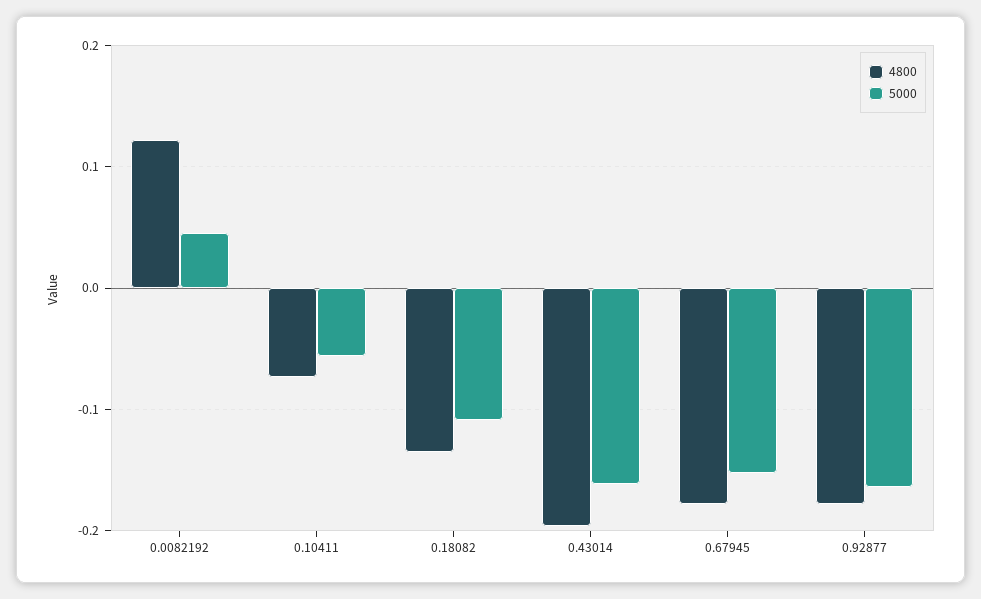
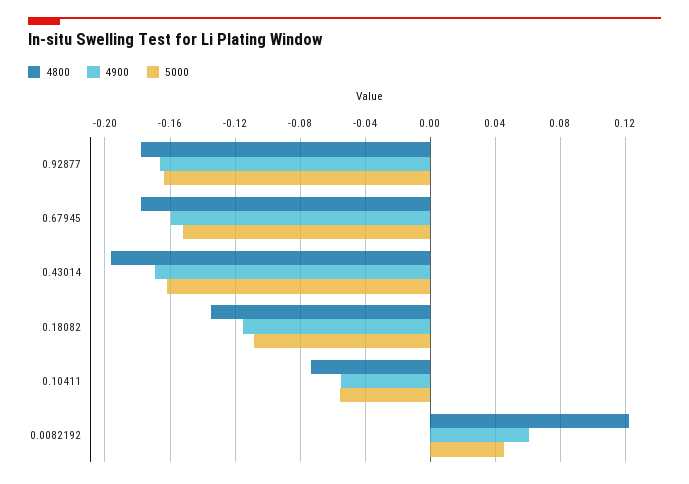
  {
    "4800": {
      "0.0082192": 0.12,
      "0.10411": -0.075,
      "0.18082": -0.135,
      "0.43014": -0.195,
      "0.67945": -0.18,
      "0.92877": -0.18
    },
    "5000": {
      "0.0082192": 0.045,
      "0.10411": -0.055,
      "0.18082": -0.11,
      "0.43014": -0.16,
      "0.67945": -0.15,
      "0.92877": -0.165
-   }
+   },
+   "4900": {
+     "0.92877": -0.165,
+     "0.67945": -0.16,
+     "0.43014": -0.17,
+     "0.18082": -0.115,
+     "0.10411": -0.055,
+     "0.0082192": 0.06
+   }
  }

